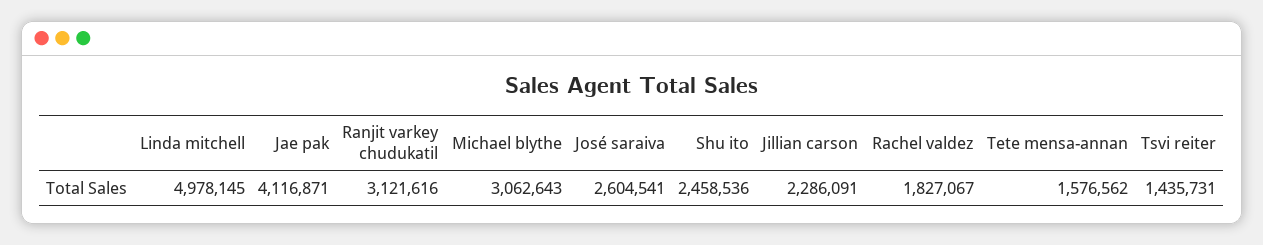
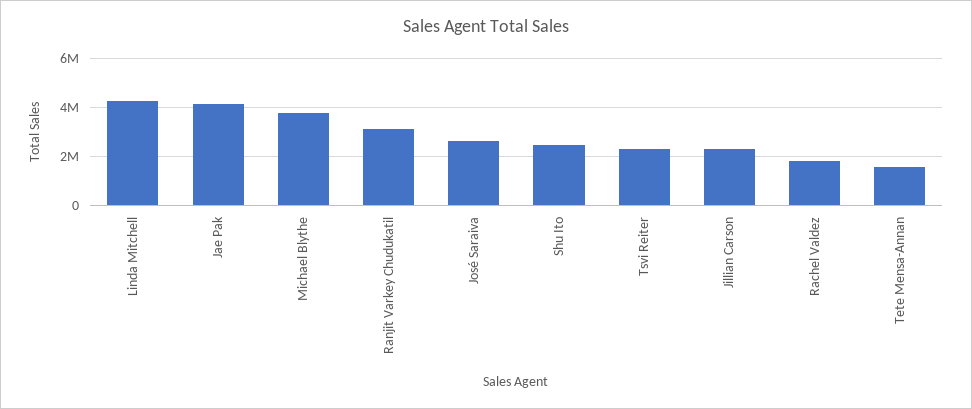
  {
-   "Linda mitchell": 4978145,
+   "Linda mitchell": 4250000,
    "Jae pak": 4116871,
    "Ranjit varkey chudukatil": 3121616,
-   "Michael blythe": 3062643,
+   "Michael blythe": 3750000,
    "José saraiva": 2604541,
    "Shu ito": 2458536,
    "Jillian carson": 2286091,
    "Rachel valdez": 1827067,
    "Tete mensa-annan": 1576562,
-   "Tsvi reiter": 1435731
+   "Tsvi reiter": 2250000
  }

